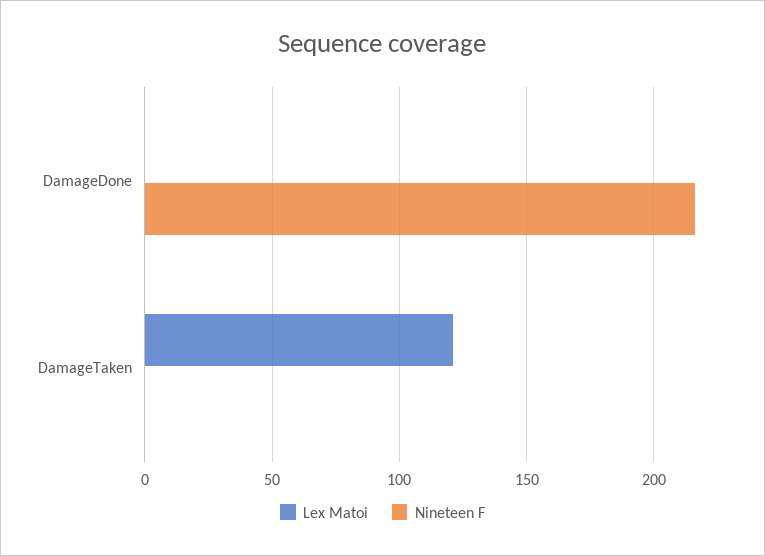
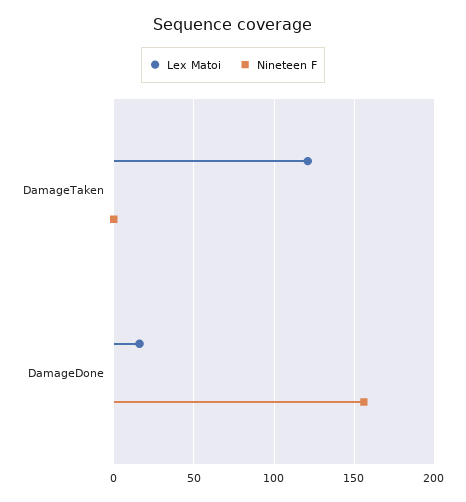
  {
    "Lex Matoi": {
-     "DamageDone": 0,
+     "DamageDone": 15,
      "DamageTaken": 120
    },
    "Nineteen F": {
-     "DamageDone": 215,
+     "DamageDone": 155,
      "DamageTaken": 0
    }
  }

